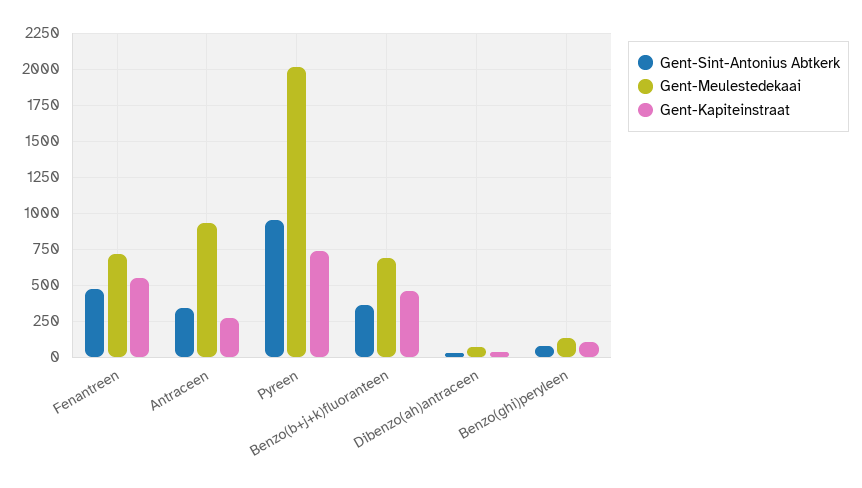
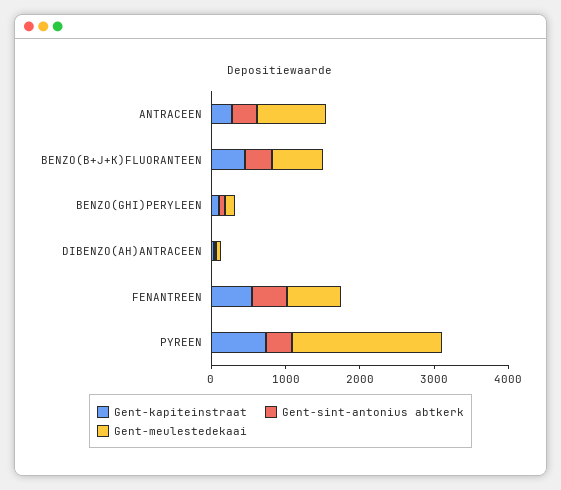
  {
    "Gent-Sint-Antonius Abtkerk": {
      "Fenantreen": 500,
      "Antraceen": 350,
-     "Pyreen": 950,
+     "Pyreen": 400,
      "Benzo(b+j+k)fluoranteen": 350,
      "Dibenzo(ah)antraceen": 50,
      "Benzo(ghi)peryleen": 100
    },
    "Gent-Meulestedekaai": {
      "Fenantreen": 700,
      "Antraceen": 950,
      "Pyreen": 2000,
      "Benzo(b+j+k)fluoranteen": 700,
      "Dibenzo(ah)antraceen": 50,
      "Benzo(ghi)peryleen": 150
    },
    "Gent-Kapiteinstraat": {
      "Fenantreen": 550,
      "Antraceen": 250,
      "Pyreen": 750,
      "Benzo(b+j+k)fluoranteen": 450,
      "Dibenzo(ah)antraceen": 50,
      "Benzo(ghi)peryleen": 100
    }
  }

